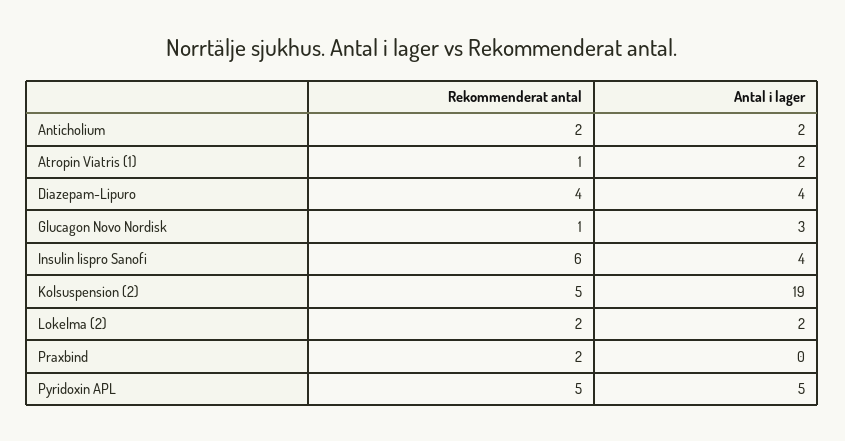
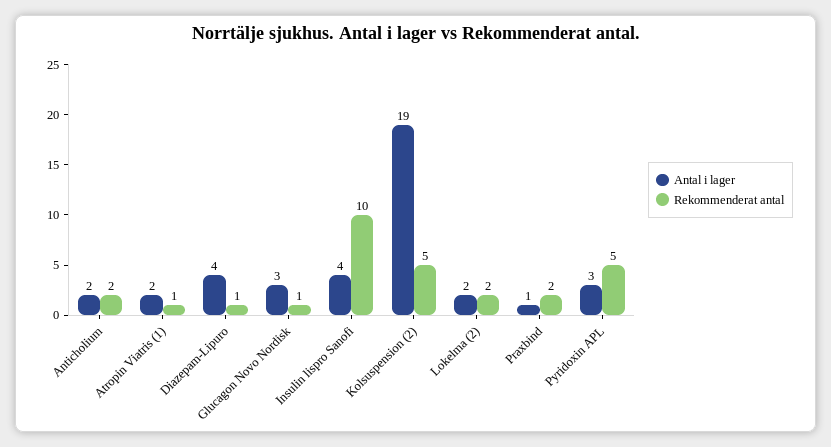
  {
    "Rekommenderat antal": {
      "Anticholium": 2,
      "Atropin Viatris (1)": 1,
-     "Diazepam-Lipuro": 4,
+     "Diazepam-Lipuro": 1,
      "Glucagon Novo Nordisk": 1,
-     "Insulin lispro Sanofi": 6,
+     "Insulin lispro Sanofi": 10,
      "Kolsuspension (2)": 5,
      "Lokelma (2)": 2,
      "Praxbind": 2,
      "Pyridoxin APL": 5
    },
    "Antal i lager": {
      "Anticholium": 2,
      "Atropin Viatris (1)": 2,
      "Diazepam-Lipuro": 4,
      "Glucagon Novo Nordisk": 3,
      "Insulin lispro Sanofi": 4,
      "Kolsuspension (2)": 19,
      "Lokelma (2)": 2,
-     "Praxbind": 0,
+     "Praxbind": 1,
-     "Pyridoxin APL": 5
+     "Pyridoxin APL": 3
    }
  }

